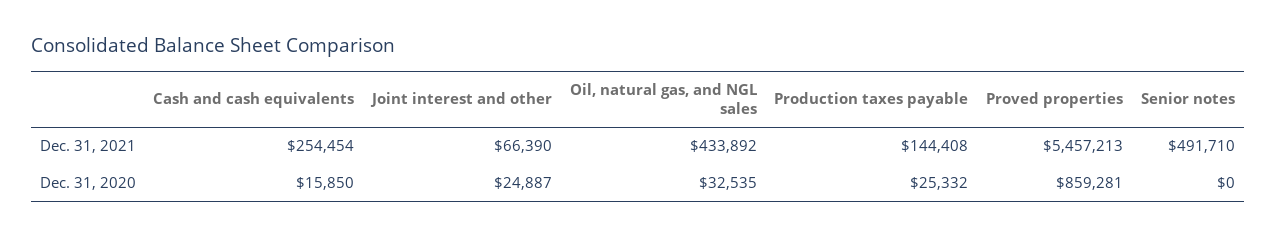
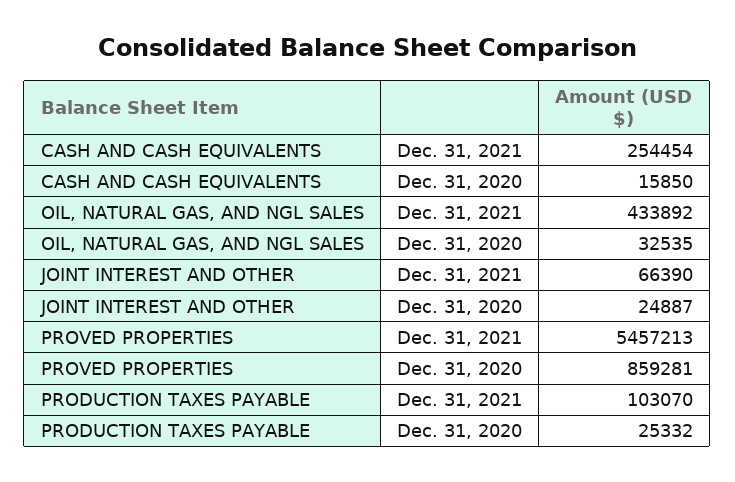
  {
    "Cash and cash equivalents": {
      "Dec. 31, 2021": 254454,
      "Dec. 31, 2020": 15850
    },
    "Joint interest and other": {
      "Dec. 31, 2021": 66390,
      "Dec. 31, 2020": 24887
    },
    "Oil, natural gas, and NGL sales": {
      "Dec. 31, 2021": 433892,
      "Dec. 31, 2020": 32535
    },
    "Production taxes payable": {
-     "Dec. 31, 2021": 144408,
+     "Dec. 31, 2021": 103070,
      "Dec. 31, 2020": 25332
    },
    "Proved properties": {
      "Dec. 31, 2021": 5457213,
      "Dec. 31, 2020": 859281
-   },
+   }
-   "Senior notes": {
-     "Dec. 31, 2021": 491710,
-     "Dec. 31, 2020": 0
-   }
  }

